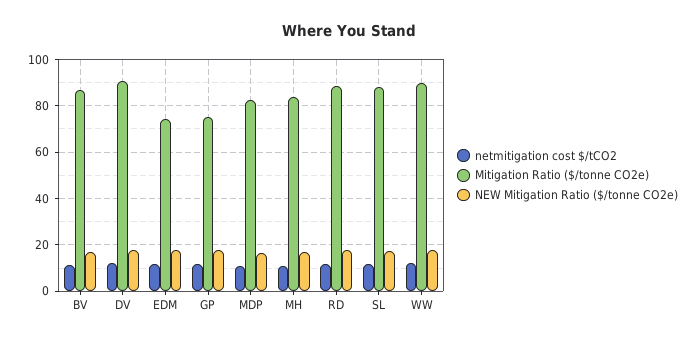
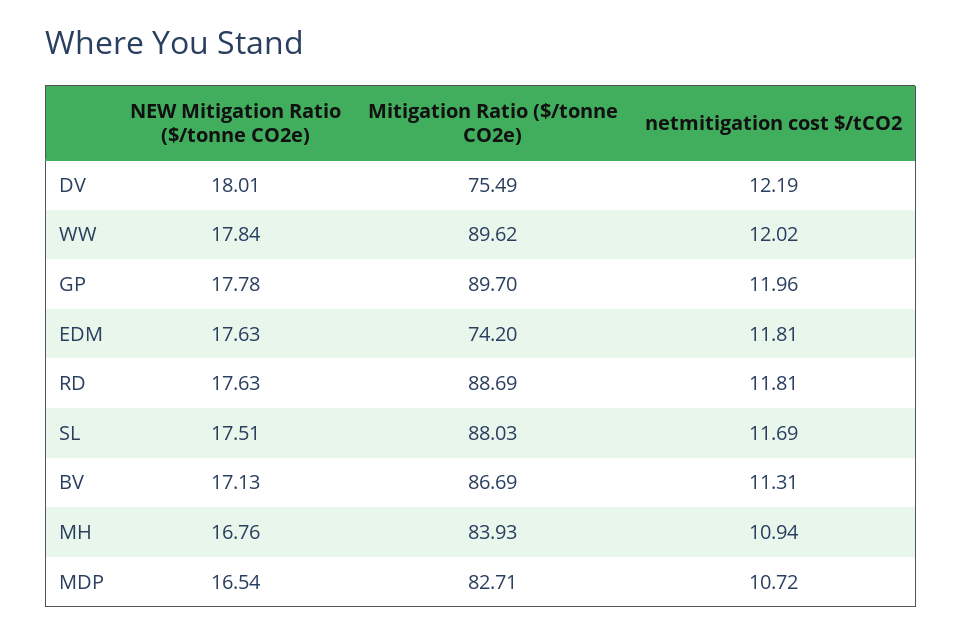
  {
    "netmitigation cost $/tCO2": {
      "BV": 11.31,
      "DV": 12.19,
      "EDM": 11.81,
      "GP": 11.96,
      "MDP": 10.72,
      "MH": 10.94,
      "RD": 11.81,
      "SL": 11.69,
      "WW": 12.02
    },
    "Mitigation Ratio ($/tonne CO2e)": {
      "BV": 86.69,
-     "DV": 90,
+     "DV": 75.49,
      "EDM": 74.2,
-     "GP": 75,
+     "GP": 89.7,
      "MDP": 82.71,
      "MH": 83.93,
      "RD": 88.69,
      "SL": 88.03,
      "WW": 89.62
    },
    "NEW Mitigation Ratio ($/tonne CO2e)": {
      "BV": 17.13,
      "DV": 18.01,
      "EDM": 17.63,
      "GP": 17.78,
      "MDP": 16.54,
      "MH": 16.76,
      "RD": 17.63,
      "SL": 17.51,
      "WW": 17.84
    }
  }

